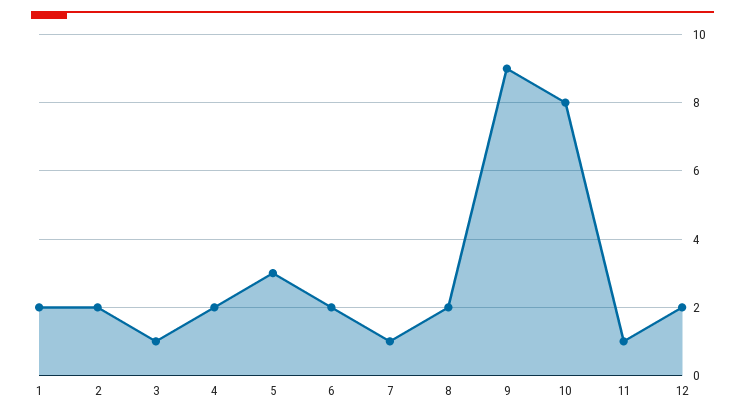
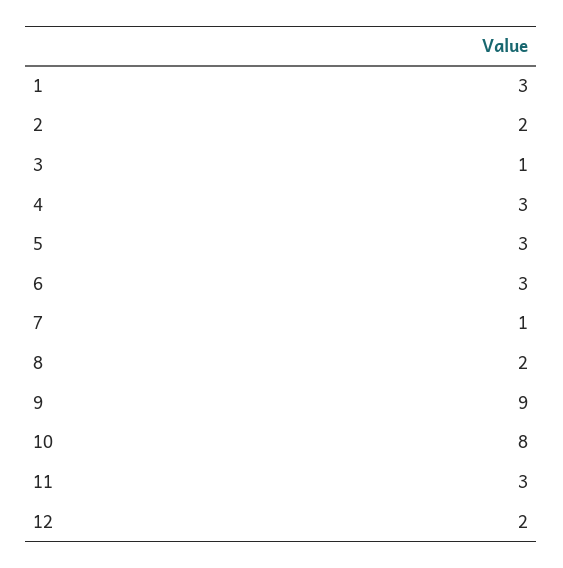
  {
-   "1": 2,
+   "1": 3,
    "2": 2,
    "3": 1,
-   "4": 2,
+   "4": 3,
    "5": 3,
-   "6": 2,
+   "6": 3,
    "7": 1,
    "8": 2,
    "9": 9,
    "10": 8,
-   "11": 1,
+   "11": 3,
    "12": 2
  }

